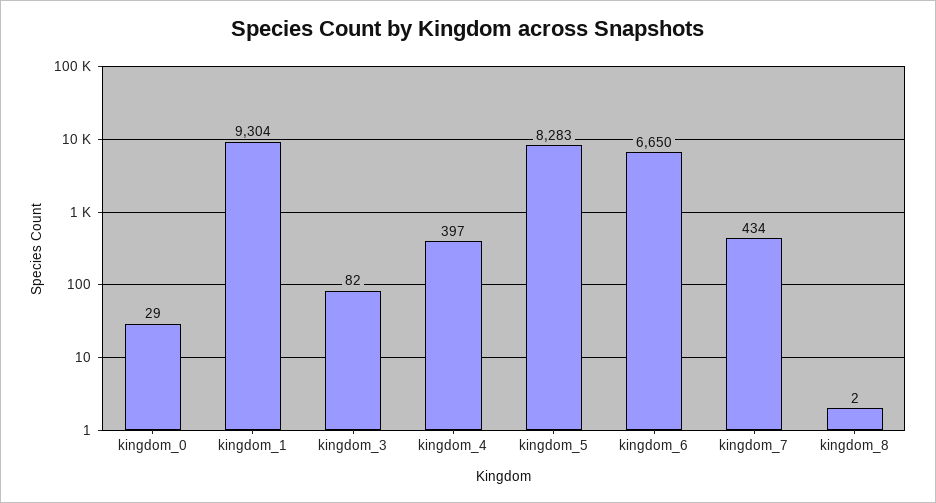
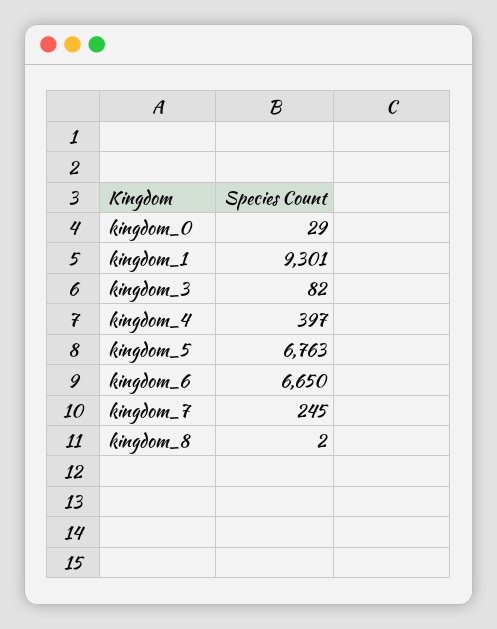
  {
    "kingdom_0": 29,
-   "kingdom_1": 9304,
+   "kingdom_1": 9301,
    "kingdom_3": 82,
    "kingdom_4": 397,
-   "kingdom_5": 8283,
+   "kingdom_5": 6763,
    "kingdom_6": 6650,
-   "kingdom_7": 434,
+   "kingdom_7": 245,
    "kingdom_8": 2
  }

